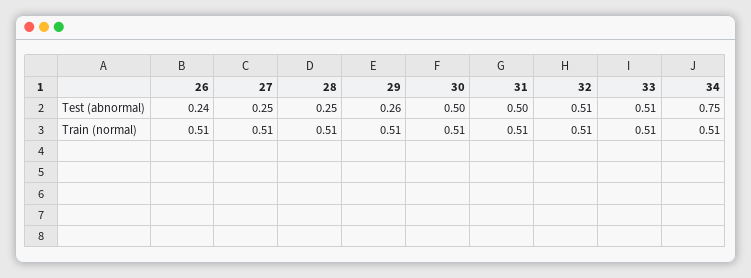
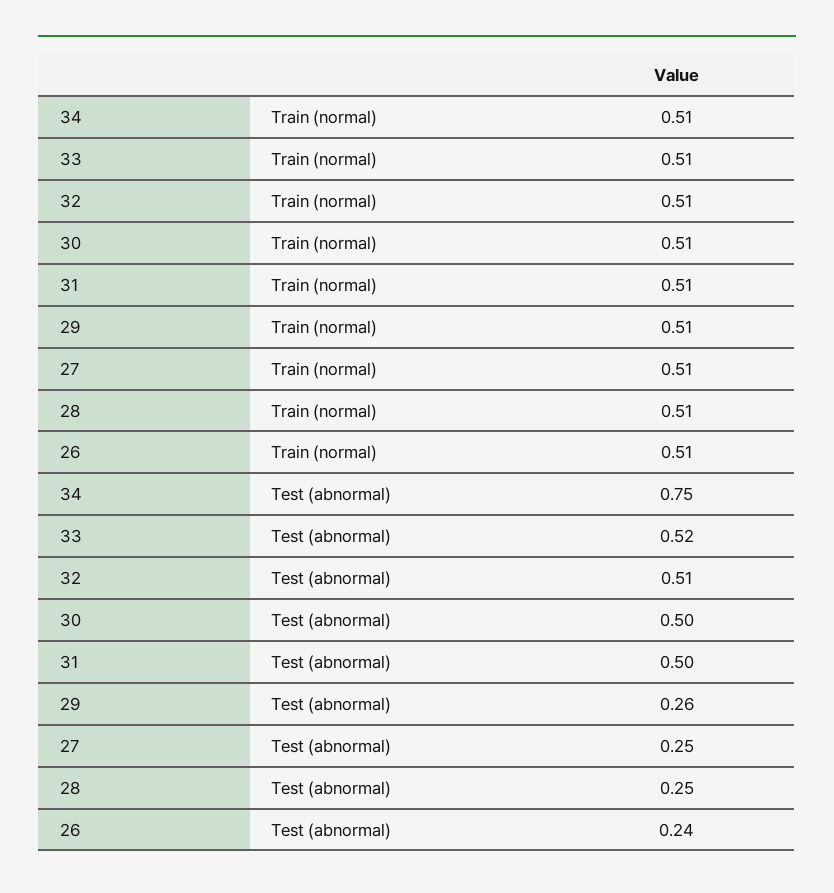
  {
    "26": {
      "Test (abnormal)": 0.24,
      "Train (normal)": 0.51
    },
    "27": {
      "Test (abnormal)": 0.25,
      "Train (normal)": 0.51
    },
    "28": {
      "Test (abnormal)": 0.25,
      "Train (normal)": 0.51
    },
    "29": {
      "Test (abnormal)": 0.26,
      "Train (normal)": 0.51
    },
    "30": {
      "Test (abnormal)": 0.5,
      "Train (normal)": 0.51
    },
    "31": {
      "Test (abnormal)": 0.5,
      "Train (normal)": 0.51
    },
    "32": {
      "Test (abnormal)": 0.51,
      "Train (normal)": 0.51
    },
    "33": {
-     "Test (abnormal)": 0.51,
+     "Test (abnormal)": 0.52,
      "Train (normal)": 0.51
    },
    "34": {
      "Test (abnormal)": 0.75,
      "Train (normal)": 0.51
    }
  }

